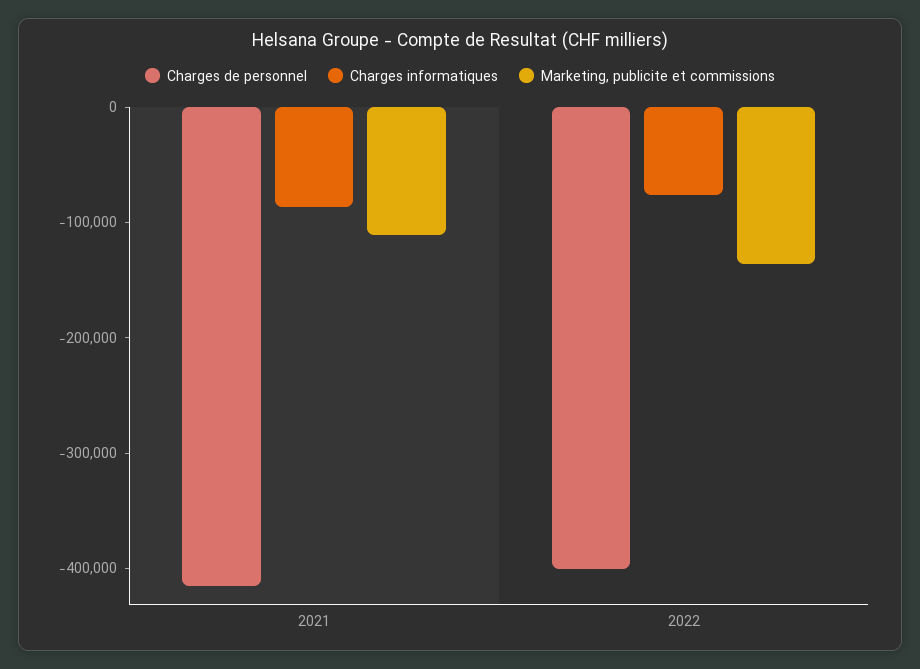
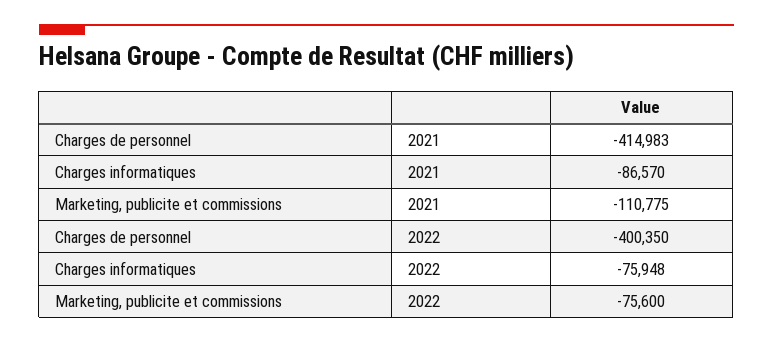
  {
    "Charges de personnel": {
      "2021": -414983,
      "2022": -400350
    },
    "Charges informatiques": {
      "2021": -86570,
      "2022": -75948
    },
    "Marketing, publicite et commissions": {
      "2021": -110775,
-     "2022": -140000
+     "2022": -75600
    }
  }

